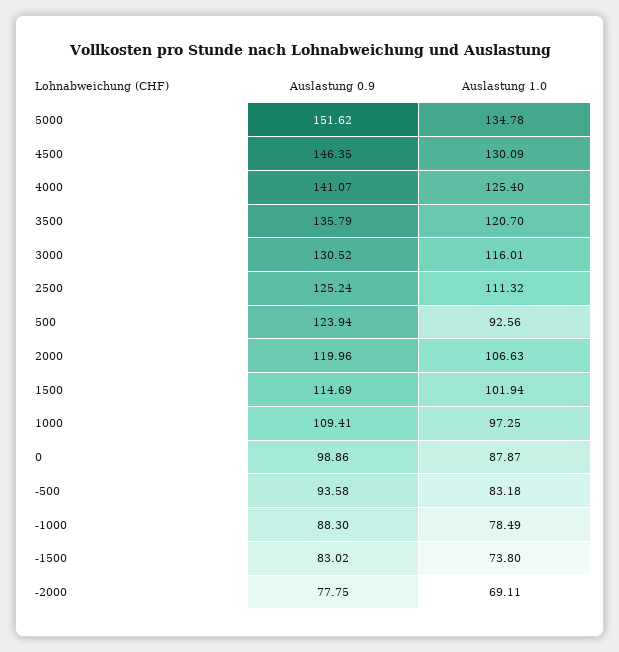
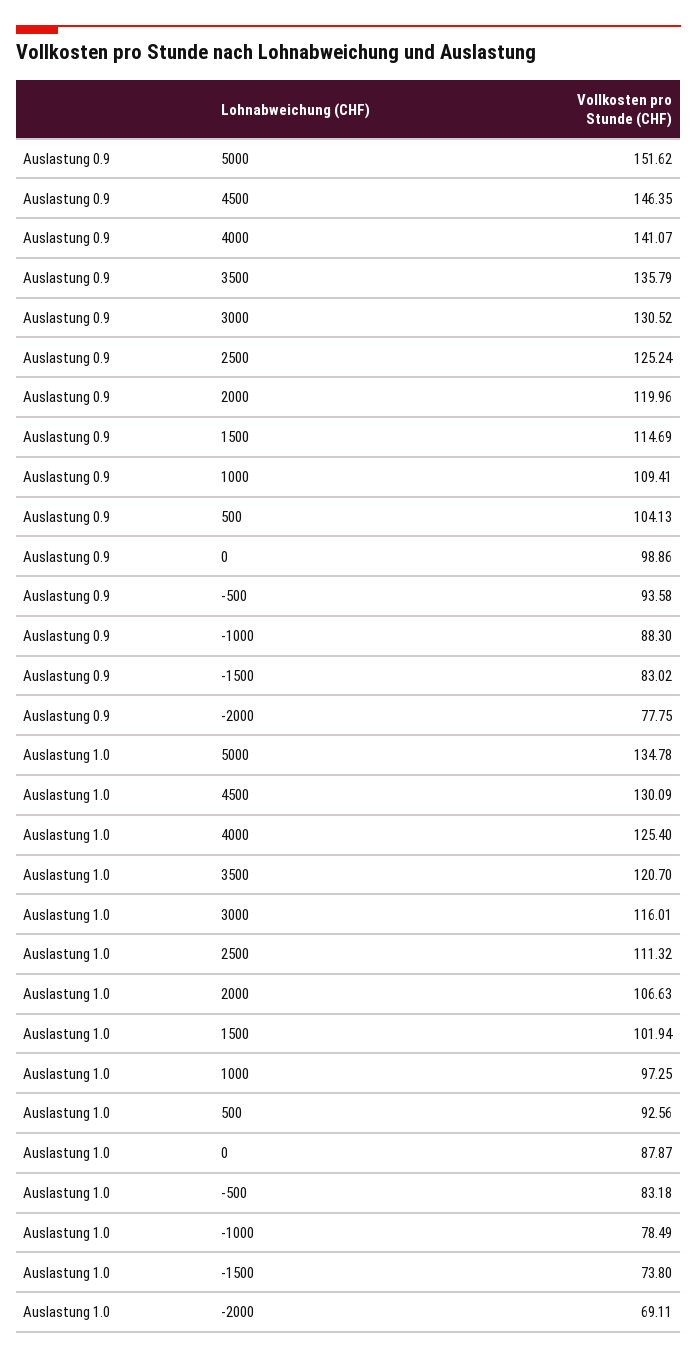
  {
    "Auslastung 0.9": {
      "5000": 151.62,
      "4500": 146.35,
      "4000": 141.07,
      "3500": 135.79,
      "3000": 130.52,
      "2500": 125.24,
-     "500": 123.94,
+     "500": 104.13,
      "2000": 119.96,
      "1500": 114.69,
      "1000": 109.41,
      "0": 98.86,
      "-500": 93.58,
      "-1000": 88.3,
      "-1500": 83.02,
      "-2000": 77.75
    },
    "Auslastung 1.0": {
      "5000": 134.78,
      "4500": 130.09,
      "4000": 125.4,
      "3500": 120.7,
      "3000": 116.01,
      "2500": 111.32,
      "500": 92.56,
      "2000": 106.63,
      "1500": 101.94,
      "1000": 97.25,
      "0": 87.87,
      "-500": 83.18,
      "-1000": 78.49,
      "-1500": 73.8,
      "-2000": 69.11
    }
  }

